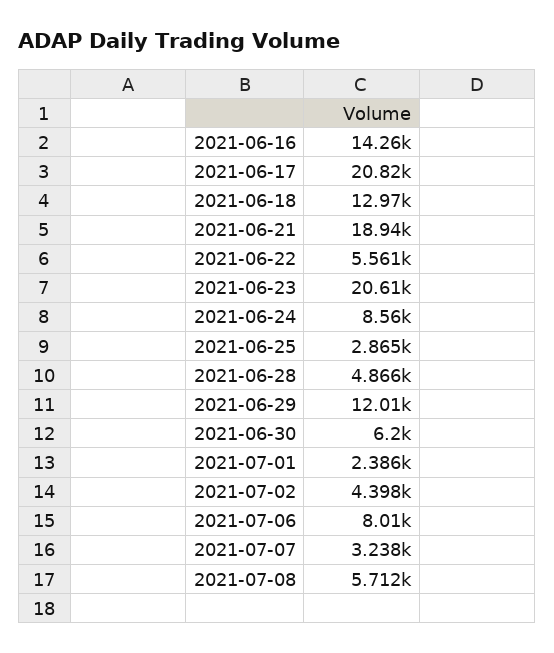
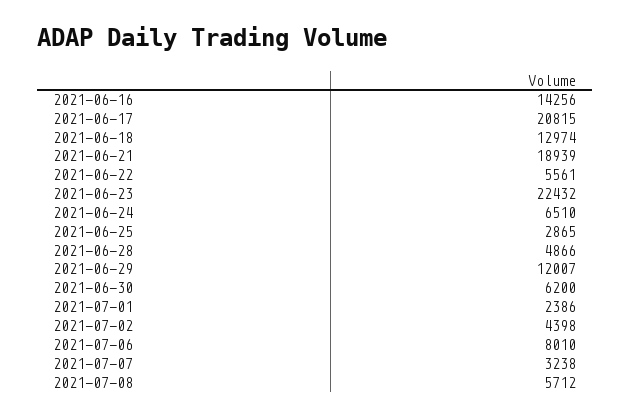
  {
    "2021-06-16": 14256,
    "2021-06-17": 20815,
    "2021-06-18": 12974,
    "2021-06-21": 18939,
    "2021-06-22": 5561,
-   "2021-06-23": 20610,
+   "2021-06-23": 22432,
-   "2021-06-24": 8560,
+   "2021-06-24": 6510,
    "2021-06-25": 2865,
    "2021-06-28": 4866,
    "2021-06-29": 12007,
    "2021-06-30": 6200,
    "2021-07-01": 2386,
    "2021-07-02": 4398,
    "2021-07-06": 8010,
    "2021-07-07": 3238,
    "2021-07-08": 5712
  }

